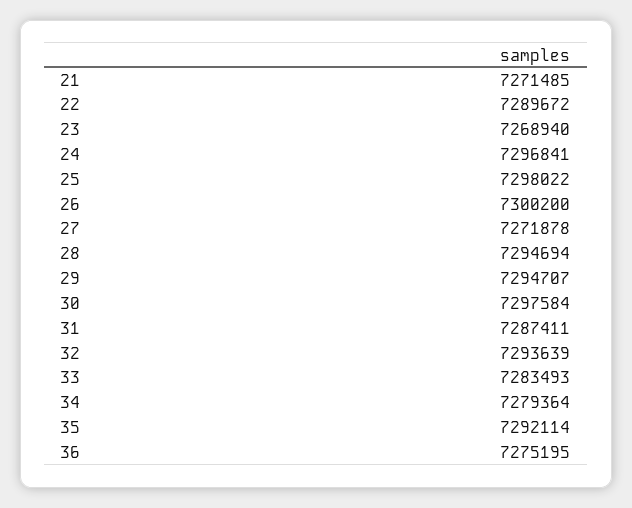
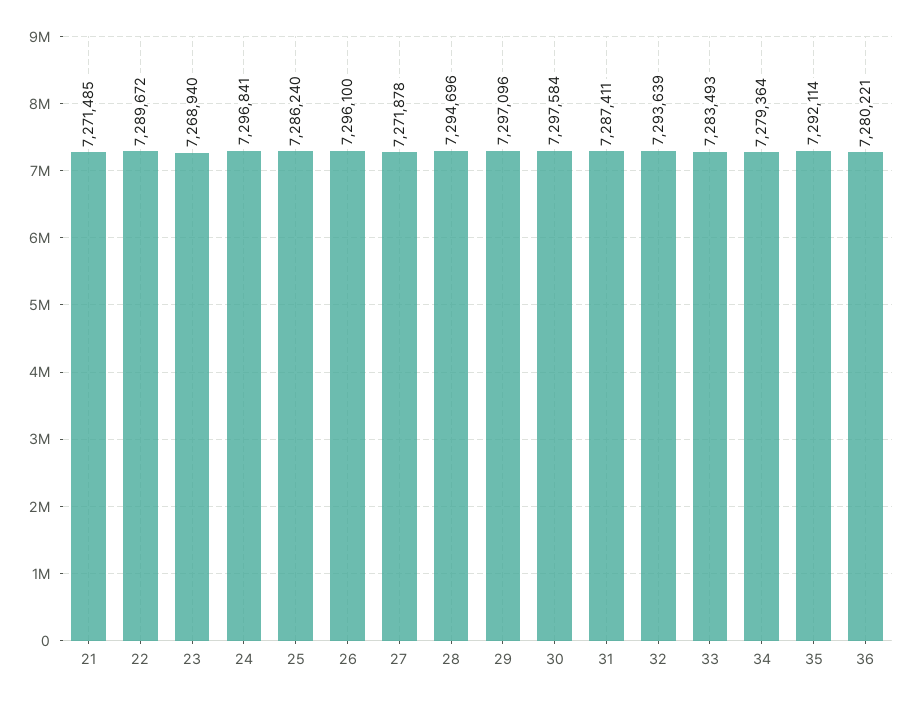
  {
    "21": 7271485,
    "22": 7289672,
    "23": 7268940,
    "24": 7296841,
-   "25": 7298022,
+   "25": 7286240,
-   "26": 7300200,
+   "26": 7296100,
    "27": 7271878,
-   "28": 7294694,
+   "28": 7294696,
-   "29": 7294707,
+   "29": 7297096,
    "30": 7297584,
    "31": 7287411,
    "32": 7293639,
    "33": 7283493,
    "34": 7279364,
    "35": 7292114,
-   "36": 7275195
+   "36": 7280221
  }

